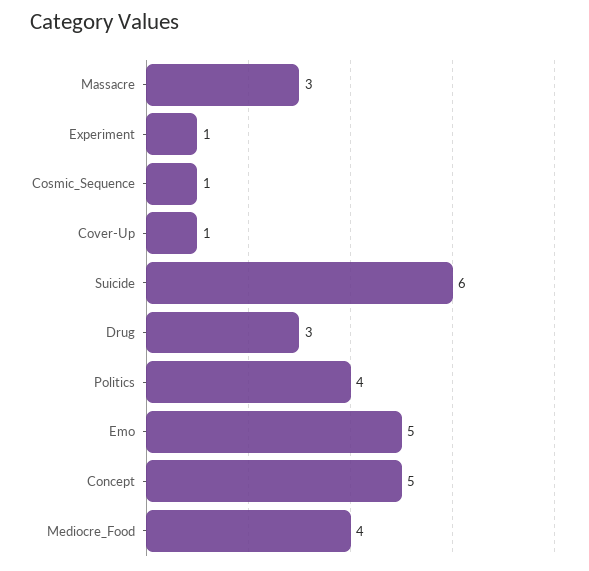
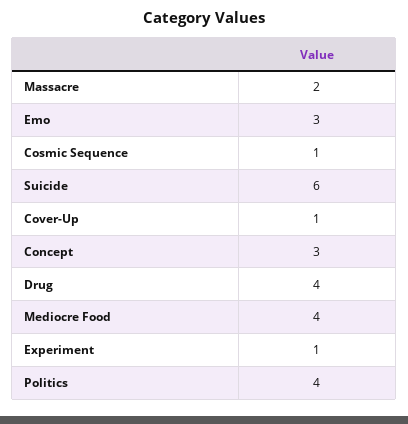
  {
-   "Massacre": 3,
+   "Massacre": 2,
    "Experiment": 1,
    "Cosmic_Sequence": 1,
    "Cover-Up": 1,
    "Suicide": 6,
-   "Drug": 3,
+   "Drug": 4,
    "Politics": 4,
-   "Emo": 5,
+   "Emo": 3,
-   "Concept": 5,
+   "Concept": 3,
    "Mediocre_Food": 4
  }

